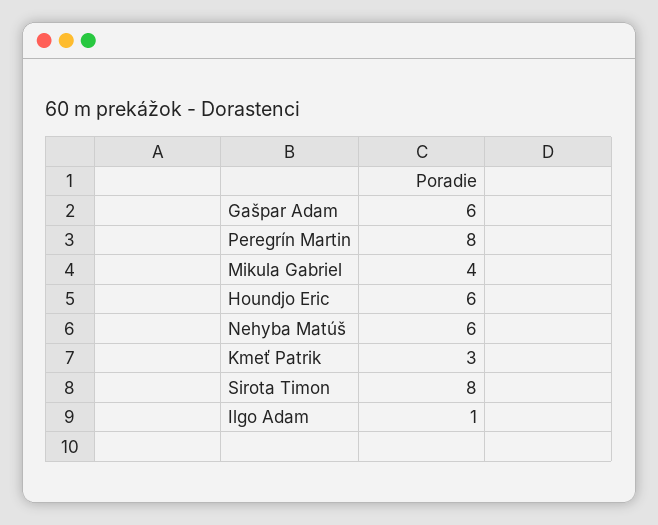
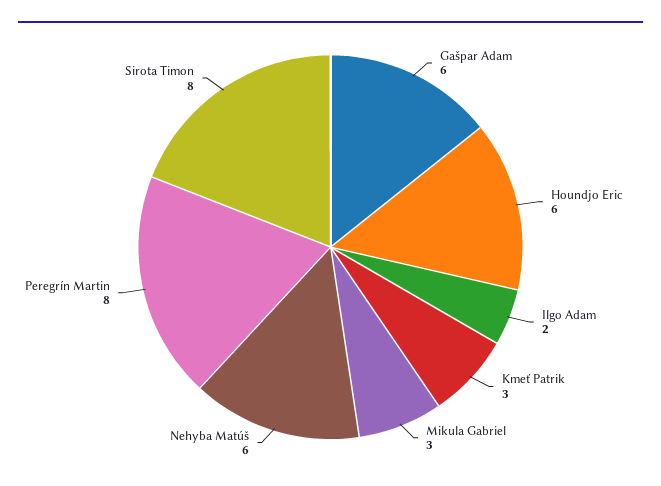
  {
    "Gašpar Adam": 6,
    "Peregrín Martin": 8,
-   "Mikula Gabriel": 4,
+   "Mikula Gabriel": 3,
    "Houndjo Eric": 6,
    "Nehyba Matúš": 6,
    "Kmeť Patrik": 3,
    "Sirota Timon": 8,
-   "Ilgo Adam": 1
+   "Ilgo Adam": 2
  }

